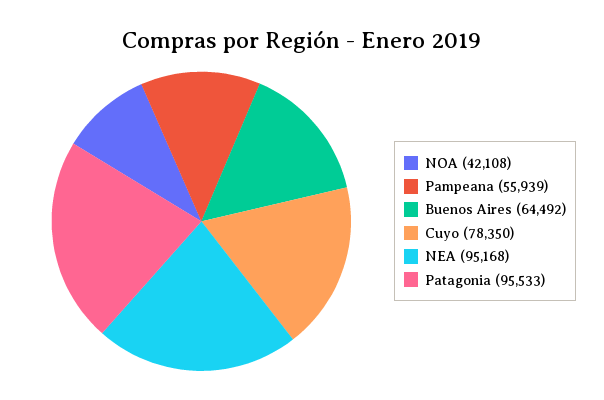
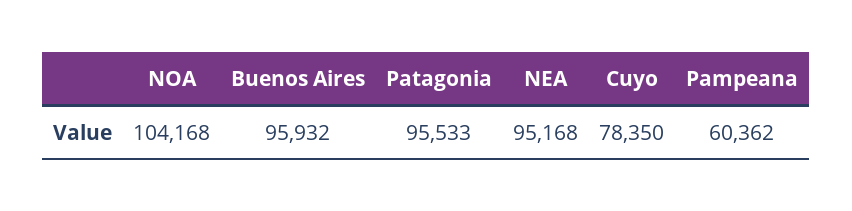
  {
-   "NOA": 42108,
+   "NOA": 104168,
-   "Pampeana": 55939,
+   "Pampeana": 60362,
-   "Buenos Aires": 64492,
+   "Buenos Aires": 95932,
    "Cuyo": 78350,
    "NEA": 95168,
    "Patagonia": 95533
  }

